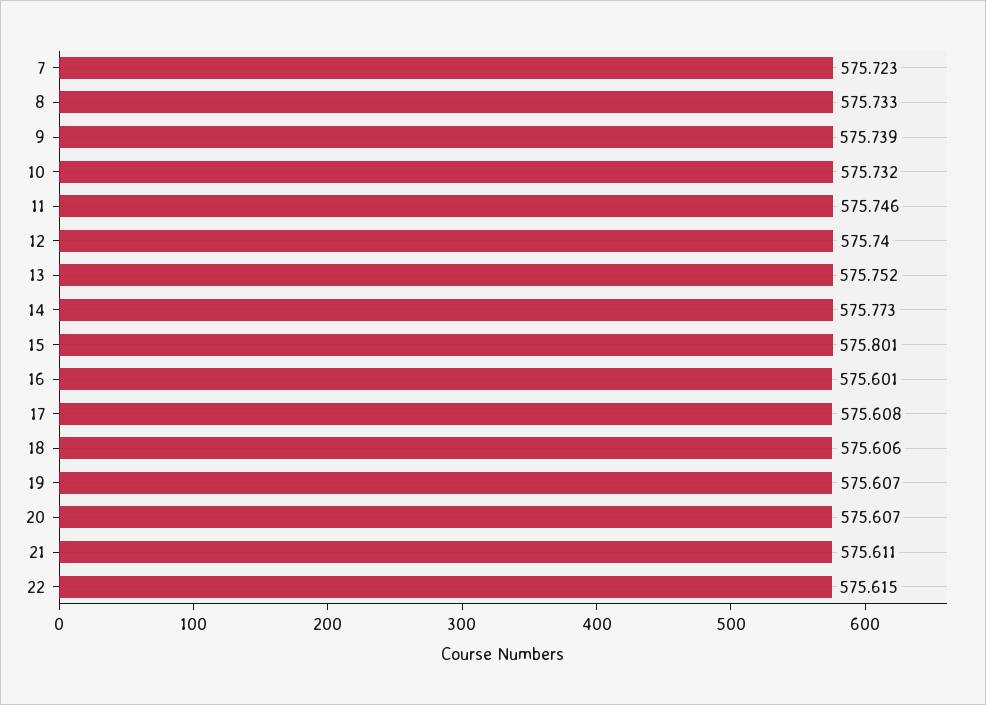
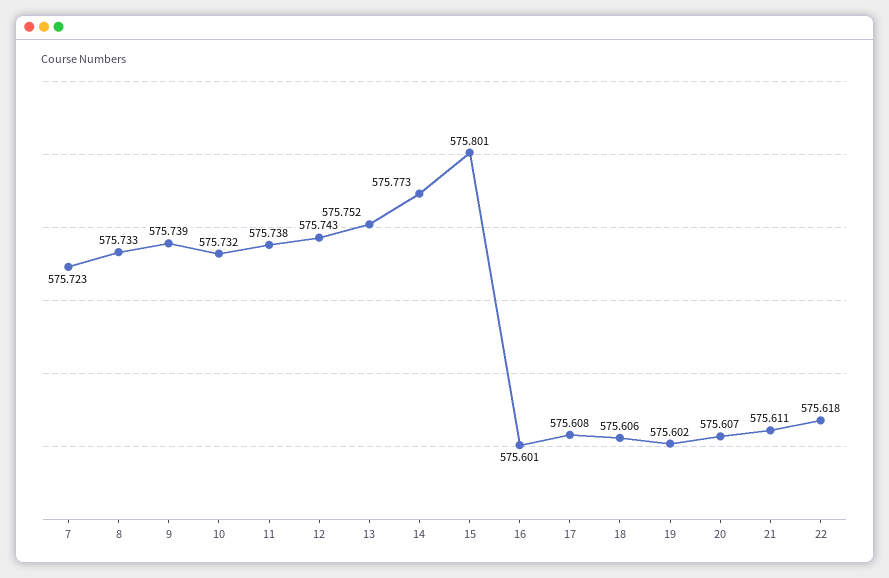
  {
    "7": 575.723,
    "8": 575.733,
    "9": 575.739,
    "10": 575.732,
-   "11": 575.746,
+   "11": 575.738,
-   "12": 575.74,
+   "12": 575.743,
    "13": 575.752,
    "14": 575.773,
    "15": 575.801,
    "16": 575.601,
    "17": 575.608,
    "18": 575.606,
-   "19": 575.607,
+   "19": 575.602,
    "20": 575.607,
    "21": 575.611,
-   "22": 575.615
+   "22": 575.618
  }

